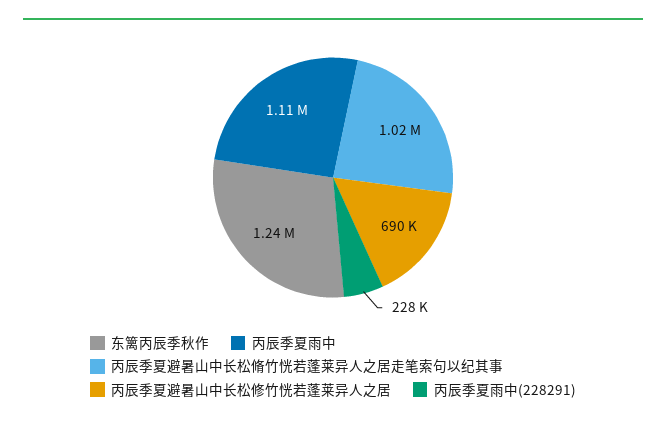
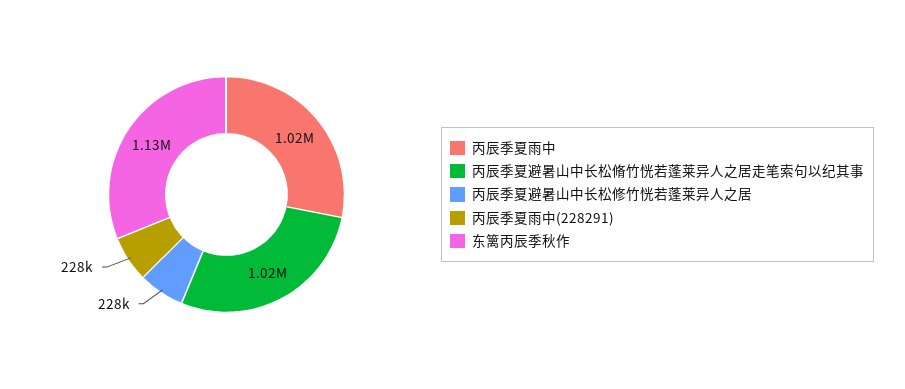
  {
-   "东篱丙辰季秋作": 1240000,
+   "东篱丙辰季秋作": 1130000,
-   "丙辰季夏雨中": 1110000,
+   "丙辰季夏雨中": 1020000,
    "丙辰季夏避暑山中长松脩竹恍若蓬莱异人之居走笔索句以纪其事": 1020000,
-   "丙辰季夏避暑山中长松修竹恍若蓬莱异人之居": 690000,
+   "丙辰季夏避暑山中长松修竹恍若蓬莱异人之居": 228000,
    "丙辰季夏雨中(228291)": 228000
  }

